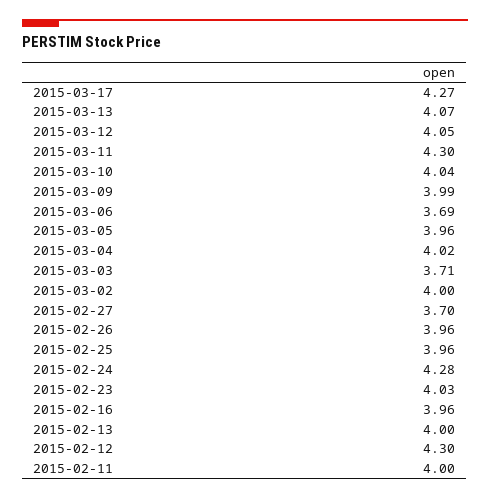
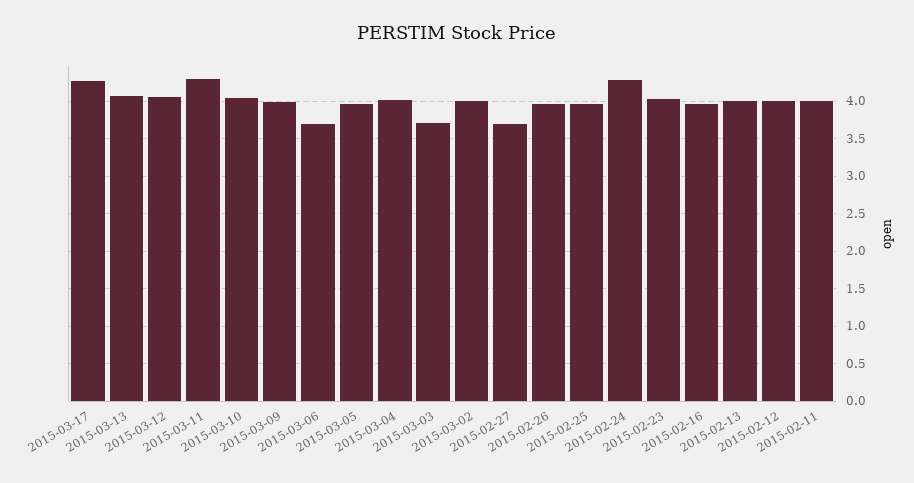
  {
    "2015-03-17": 4.27,
    "2015-03-13": 4.07,
    "2015-03-12": 4.05,
    "2015-03-11": 4.3,
    "2015-03-10": 4.04,
    "2015-03-09": 3.99,
    "2015-03-06": 3.69,
    "2015-03-05": 3.96,
    "2015-03-04": 4.02,
    "2015-03-03": 3.71,
    "2015-03-02": 4,
    "2015-02-27": 3.7,
    "2015-02-26": 3.96,
    "2015-02-25": 3.96,
    "2015-02-24": 4.28,
    "2015-02-23": 4.03,
    "2015-02-16": 3.96,
    "2015-02-13": 4,
-   "2015-02-12": 4.3,
+   "2015-02-12": 4,
    "2015-02-11": 4
  }

